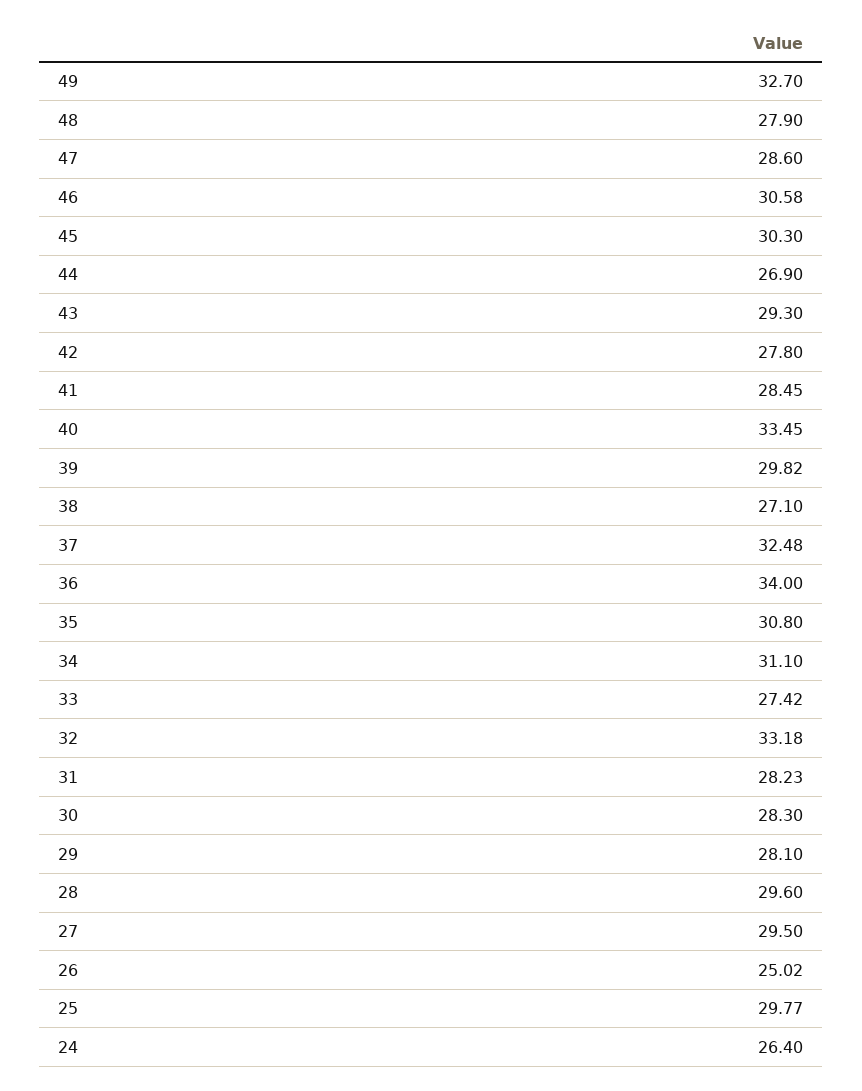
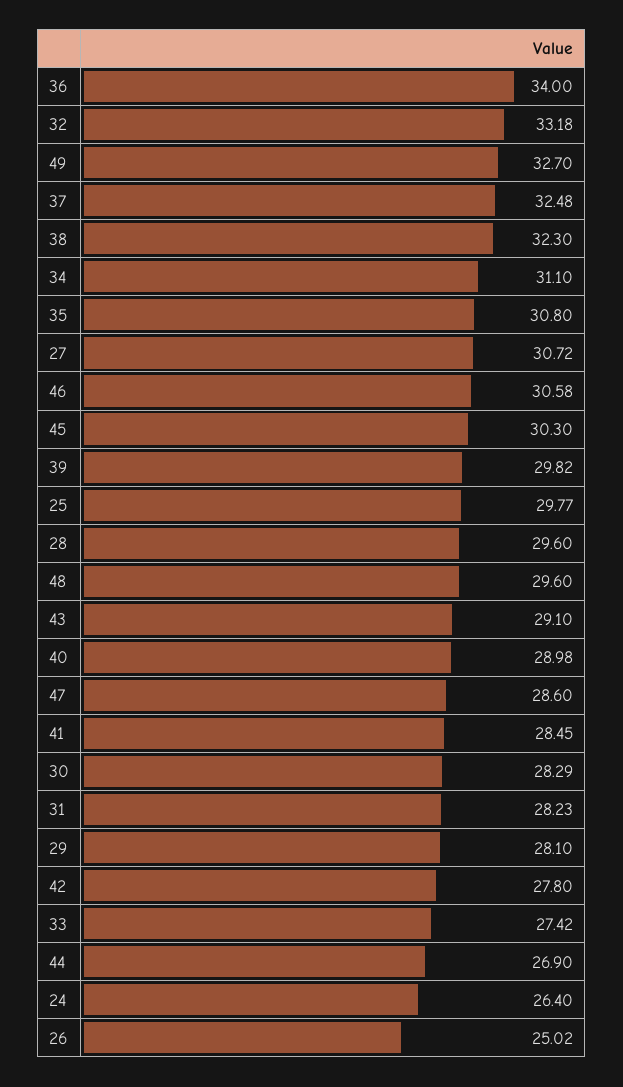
  {
    "49": 32.7,
-   "48": 27.9,
+   "48": 29.6,
    "47": 28.6,
    "46": 30.58,
    "45": 30.3,
    "44": 26.9,
-   "43": 29.3,
+   "43": 29.1,
    "42": 27.8,
    "41": 28.45,
-   "40": 33.45,
+   "40": 28.98,
    "39": 29.82,
-   "38": 27.1,
+   "38": 32.3,
    "37": 32.48,
    "36": 34,
    "35": 30.8,
    "34": 31.1,
    "33": 27.42,
    "32": 33.18,
    "31": 28.23,
-   "30": 28.3,
+   "30": 28.29,
    "29": 28.1,
    "28": 29.6,
-   "27": 29.5,
+   "27": 30.72,
    "26": 25.02,
    "25": 29.77,
    "24": 26.4
  }

